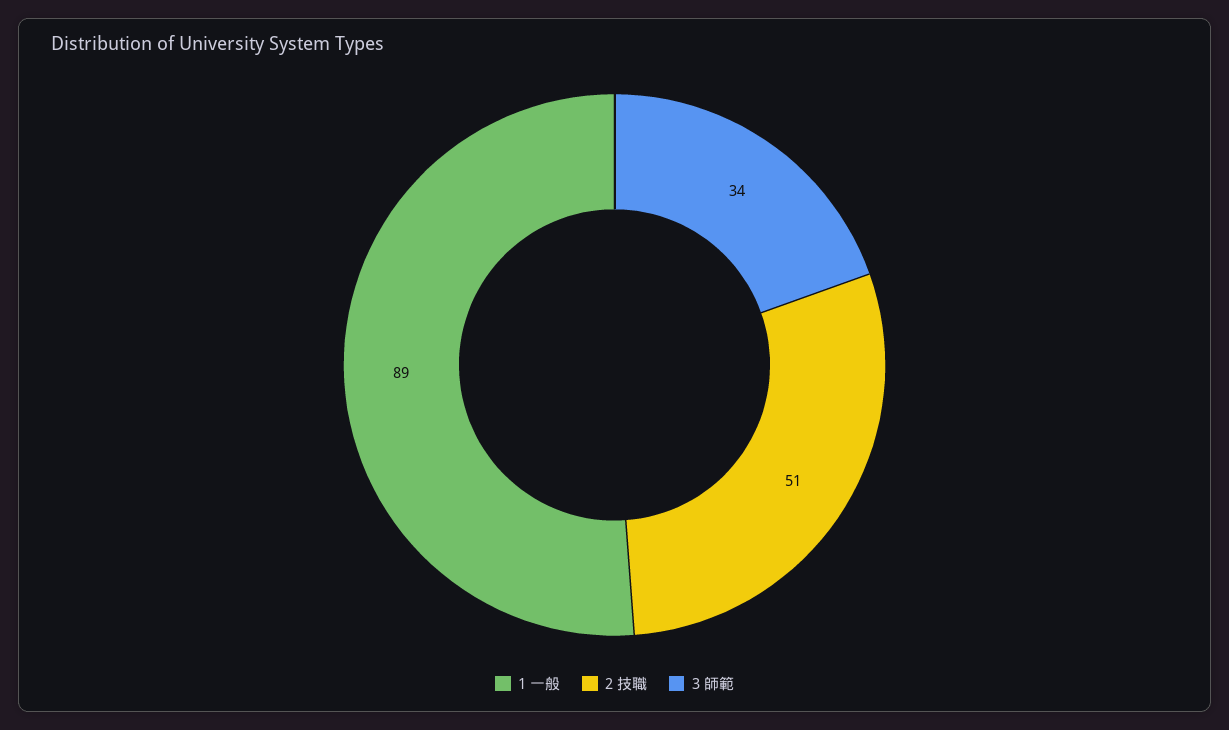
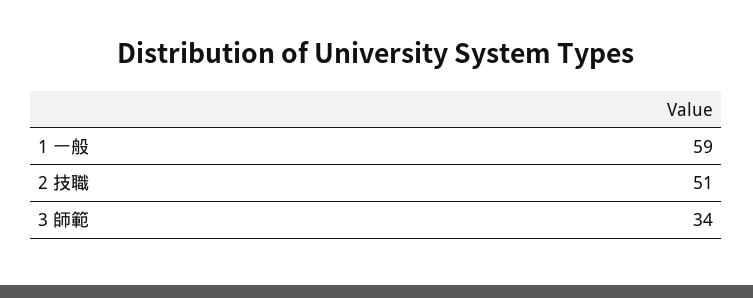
  {
-   "1 一般": 89,
+   "1 一般": 59,
    "2 技職": 51,
    "3 師範": 34
  }

